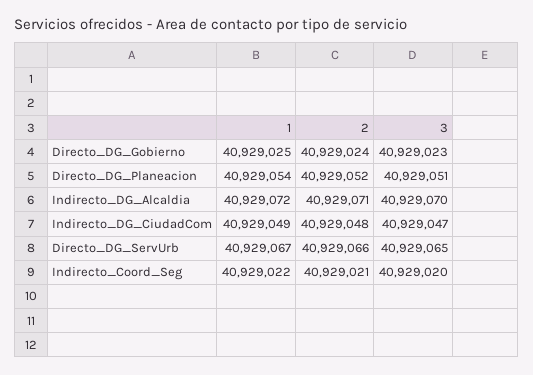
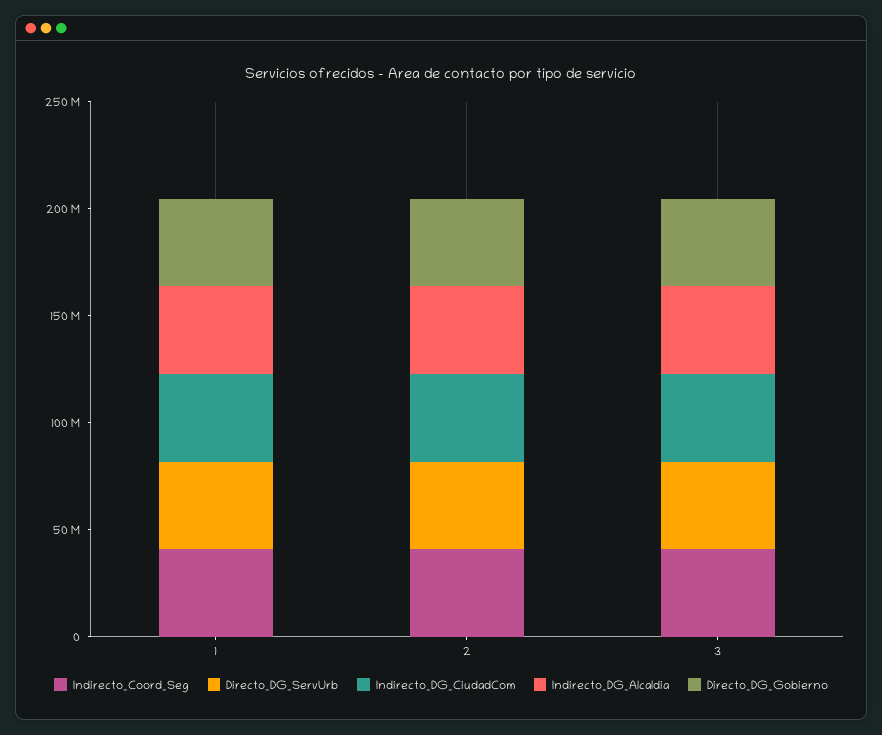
  {
    "Directo_DG_Gobierno": {
      "1": 40929025,
      "2": 40929024,
      "3": 40929023
    },
-   "Directo_DG_Planeacion": {
-     "1": 40929054,
-     "2": 40929052,
-     "3": 40929051
-   },
    "Indirecto_DG_Alcaldia": {
      "1": 40929072,
      "2": 40929071,
      "3": 40929070
    },
    "Indirecto_DG_CiudadCom": {
      "1": 40929049,
      "2": 40929048,
      "3": 40929047
    },
    "Directo_DG_ServUrb": {
      "1": 40929067,
      "2": 40929066,
      "3": 40929065
    },
    "Indirecto_Coord_Seg": {
      "1": 40929022,
      "2": 40929021,
      "3": 40929020
    }
  }

